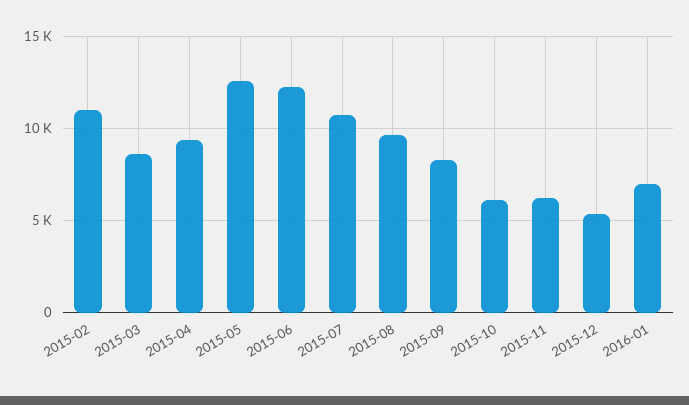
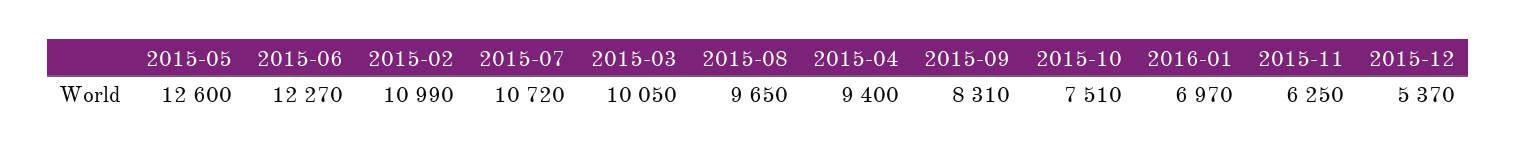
  {
    "2015-02": 10990,
-   "2015-03": 8500,
+   "2015-03": 10050,
    "2015-04": 9400,
    "2015-05": 12600,
    "2015-06": 12270,
    "2015-07": 10720,
    "2015-08": 9650,
    "2015-09": 8310,
-   "2015-10": 6000,
+   "2015-10": 7510,
    "2015-11": 6250,
    "2015-12": 5370,
    "2016-01": 6970
  }

